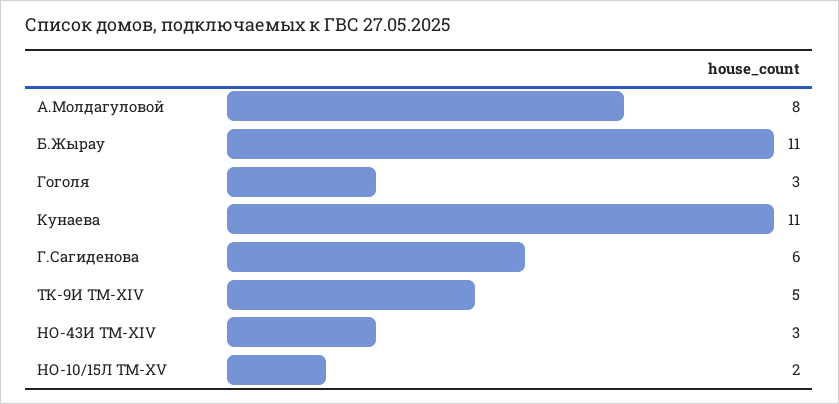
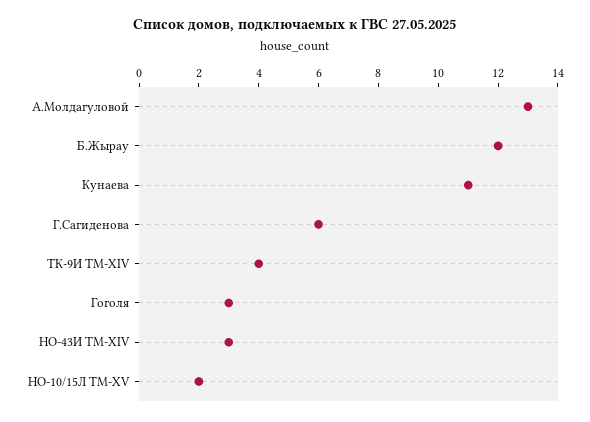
  {
-   "А.Молдагуловой": 8,
+   "А.Молдагуловой": 13,
-   "Б.Жырау": 11,
+   "Б.Жырау": 12,
    "Гоголя": 3,
    "Кунаева": 11,
    "Г.Сагиденова": 6,
-   "ТК-9И ТМ-XIV": 5,
+   "ТК-9И ТМ-XIV": 4,
    "НО-43И ТМ-XIV": 3,
    "НО-10/15Л ТМ-XV": 2
  }

